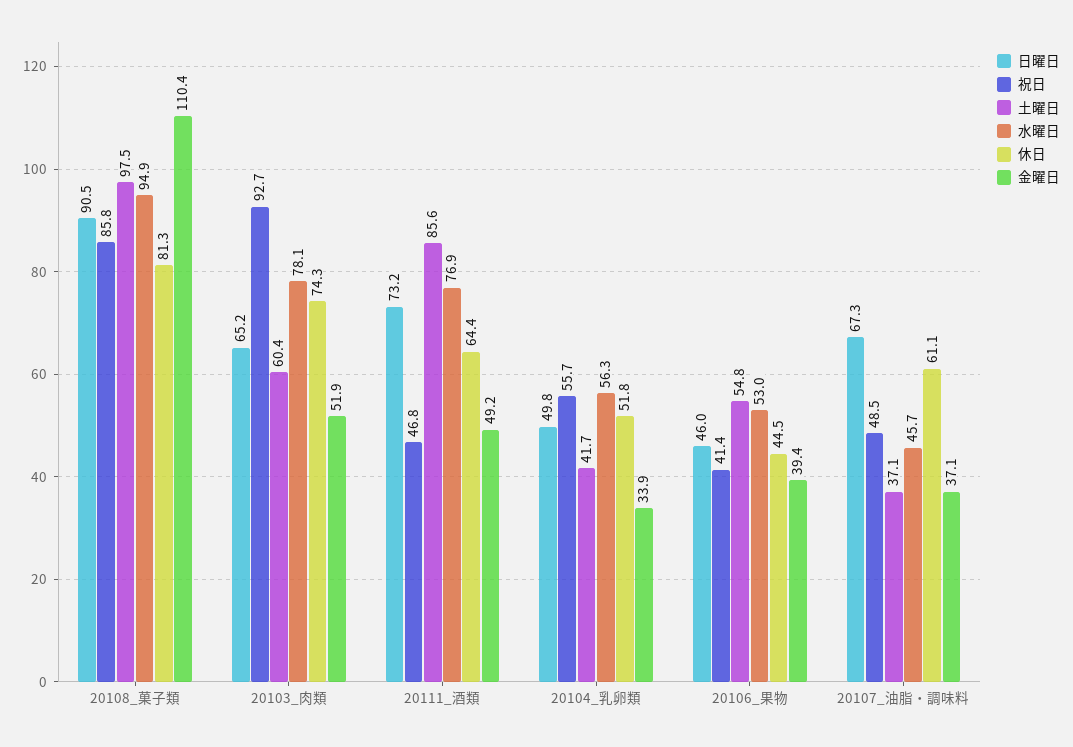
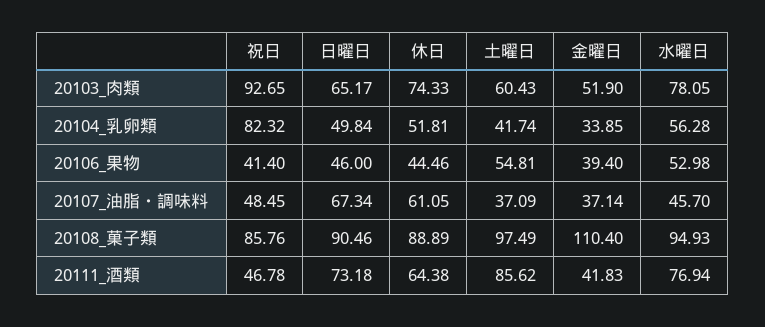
  {
    "日曜日": {
      "20108_菓子類": 90.46,
      "20103_肉類": 65.17,
      "20111_酒類": 73.18,
      "20104_乳卵類": 49.84,
      "20106_果物": 46,
      "20107_油脂・調味料": 67.34
    },
    "祝日": {
      "20108_菓子類": 85.76,
      "20103_肉類": 92.65,
      "20111_酒類": 46.78,
-     "20104_乳卵類": 55.7,
+     "20104_乳卵類": 82.32,
      "20106_果物": 41.4,
      "20107_油脂・調味料": 48.45
    },
    "土曜日": {
      "20108_菓子類": 97.49,
      "20103_肉類": 60.43,
      "20111_酒類": 85.62,
      "20104_乳卵類": 41.74,
      "20106_果物": 54.81,
      "20107_油脂・調味料": 37.09
    },
    "水曜日": {
      "20108_菓子類": 94.93,
      "20103_肉類": 78.05,
      "20111_酒類": 76.94,
      "20104_乳卵類": 56.28,
      "20106_果物": 52.98,
      "20107_油脂・調味料": 45.7
    },
    "休日": {
-     "20108_菓子類": 81.3,
+     "20108_菓子類": 88.89,
      "20103_肉類": 74.33,
      "20111_酒類": 64.38,
      "20104_乳卵類": 51.81,
      "20106_果物": 44.46,
      "20107_油脂・調味料": 61.05
    },
    "金曜日": {
      "20108_菓子類": 110.4,
      "20103_肉類": 51.9,
-     "20111_酒類": 49.2,
+     "20111_酒類": 41.83,
      "20104_乳卵類": 33.85,
      "20106_果物": 39.4,
      "20107_油脂・調味料": 37.14
    }
  }

